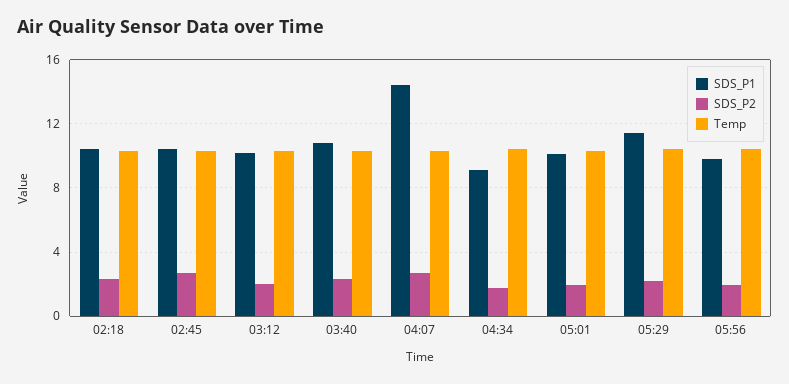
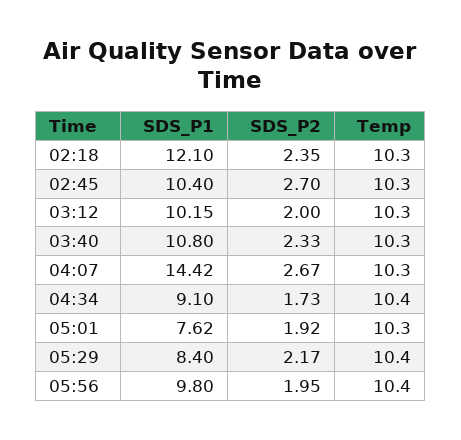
  {
    "SDS_P1": {
-     "02:18": 10.5,
+     "02:18": 12.1,
      "02:45": 10.4,
      "03:12": 10.15,
      "03:40": 10.8,
      "04:07": 14.42,
      "04:34": 9.1,
-     "05:01": 10,
+     "05:01": 7.62,
-     "05:29": 11.5,
+     "05:29": 8.4,
      "05:56": 9.8
    },
    "SDS_P2": {
      "02:18": 2.35,
      "02:45": 2.7,
      "03:12": 2,
      "03:40": 2.33,
      "04:07": 2.67,
      "04:34": 1.73,
      "05:01": 1.92,
      "05:29": 2.17,
      "05:56": 1.95
    },
    "Temp": {
      "02:18": 10.3,
      "02:45": 10.3,
      "03:12": 10.3,
      "03:40": 10.3,
      "04:07": 10.3,
      "04:34": 10.4,
      "05:01": 10.3,
      "05:29": 10.4,
      "05:56": 10.4
    }
  }

